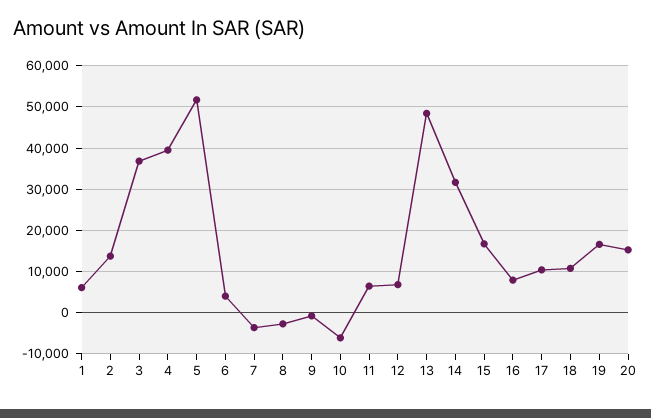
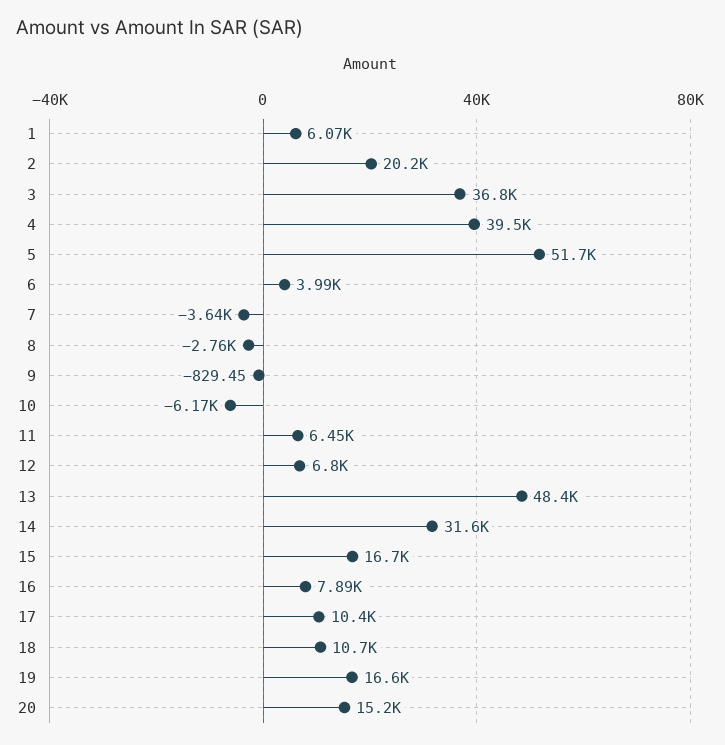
  {
    "1": 6070,
-   "2": 14000,
+   "2": 20200,
    "3": 36800,
    "4": 39500,
    "5": 51700,
    "6": 3990,
    "7": -3640,
    "8": -2760,
    "9": -829.45,
    "10": -6170,
    "11": 6450,
    "12": 6800,
    "13": 48400,
    "14": 31600,
    "15": 16700,
    "16": 7890,
    "17": 10400,
    "18": 10700,
    "19": 16600,
    "20": 15200
  }

